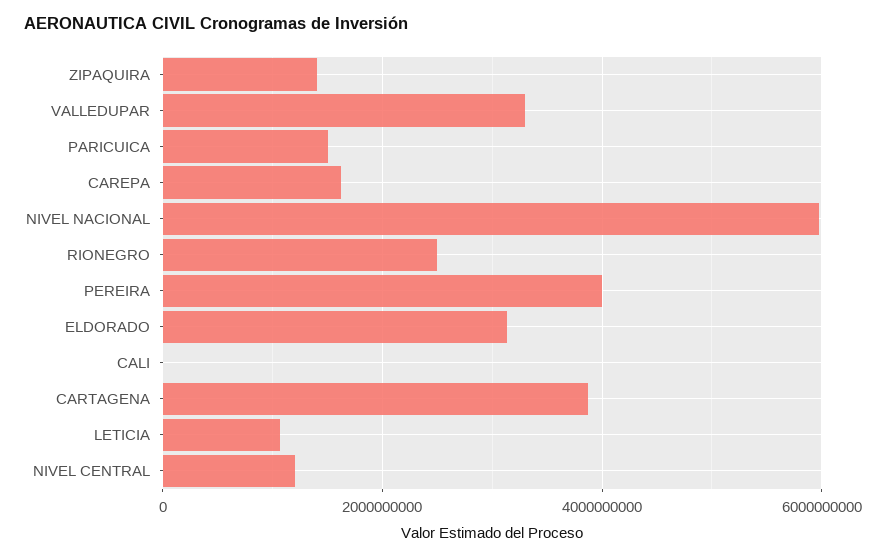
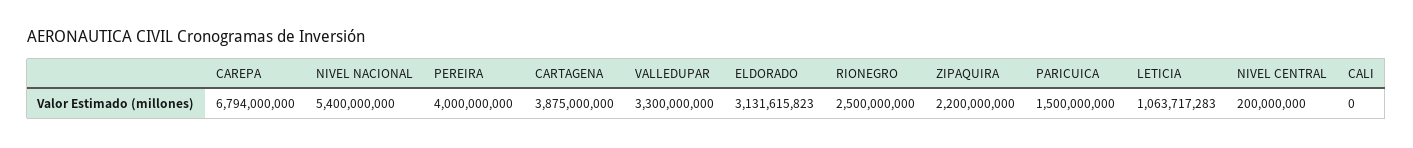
  {
-   "ZIPAQUIRA": 1400000000,
+   "ZIPAQUIRA": 2200000000,
    "VALLEDUPAR": 3300000000,
    "PARICUICA": 1500000000,
-   "CAREPA": 1600000000,
+   "CAREPA": 6794000000,
-   "NIVEL NACIONAL": 6000000000,
+   "NIVEL NACIONAL": 5400000000,
    "RIONEGRO": 2500000000,
    "PEREIRA": 4000000000,
    "ELDORADO": 3131615823,
    "CALI": 0,
    "CARTAGENA": 3875000000,
    "LETICIA": 1063717283,
-   "NIVEL CENTRAL": 1200000000
+   "NIVEL CENTRAL": 200000000
  }

